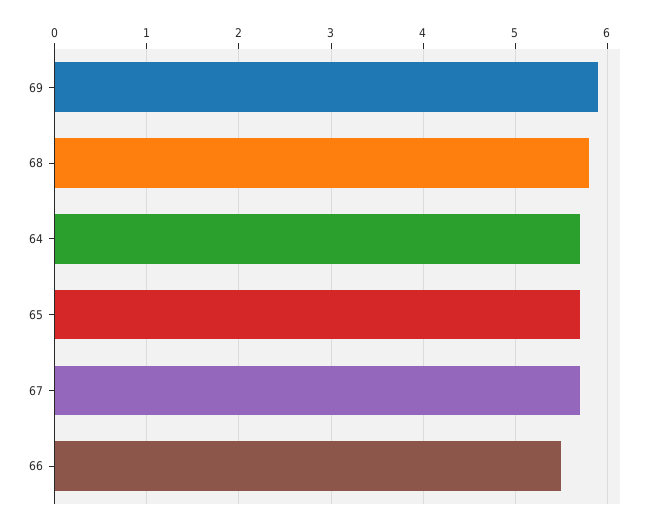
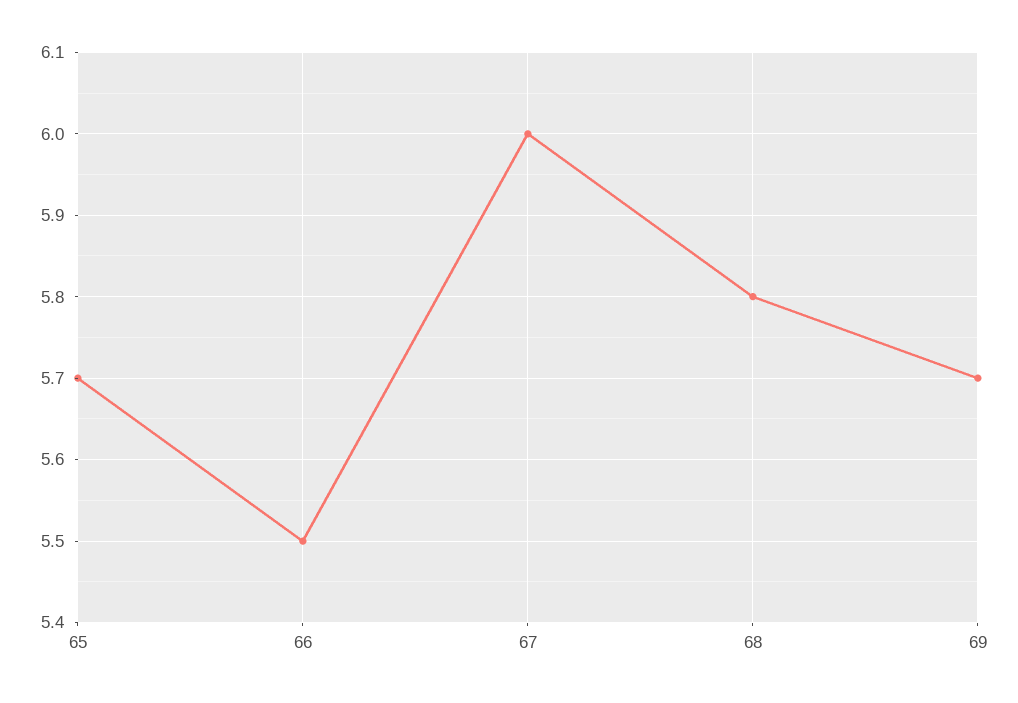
  {
-   "69": 5.9,
+   "69": 5.7,
    "68": 5.8,
-   "64": 5.7,
    "65": 5.7,
-   "67": 5.7,
+   "67": 6,
    "66": 5.5
  }

